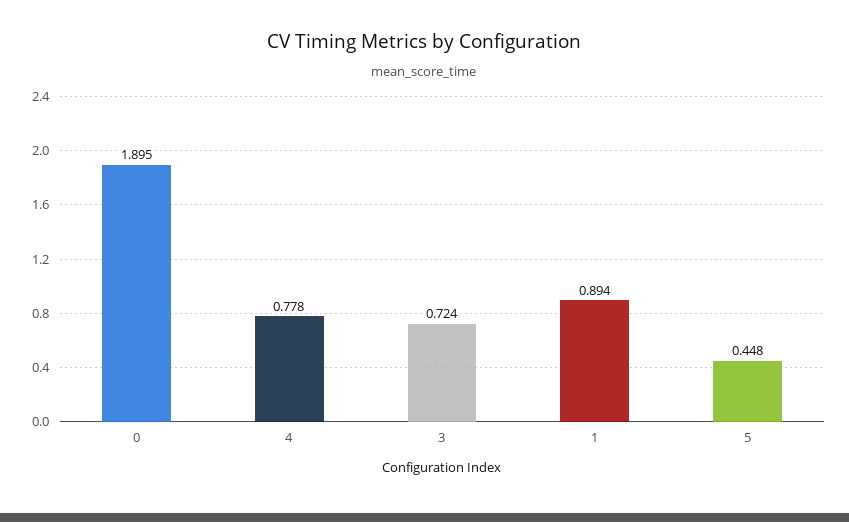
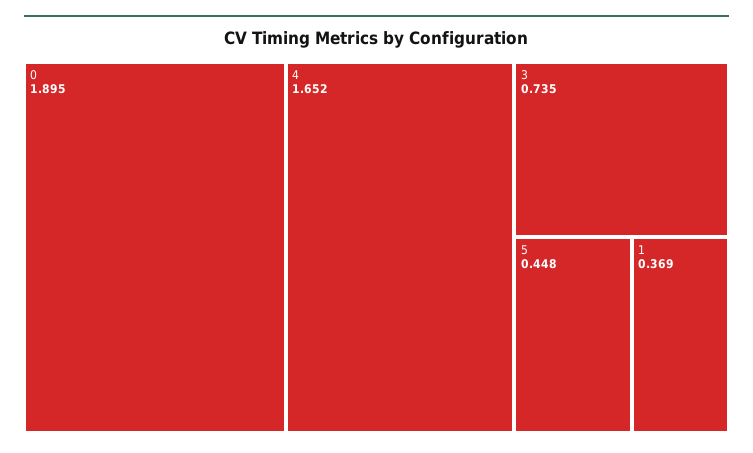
  {
    "0": 1.895,
-   "4": 0.778,
+   "4": 1.652,
-   "3": 0.724,
+   "3": 0.735,
-   "1": 0.894,
+   "1": 0.369,
    "5": 0.448
  }

